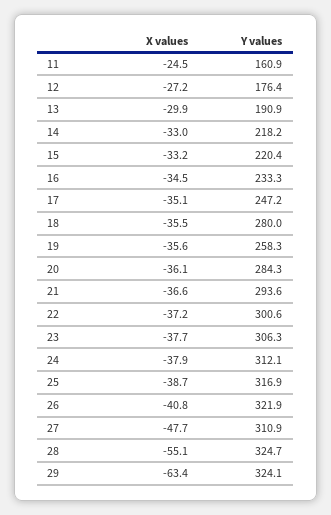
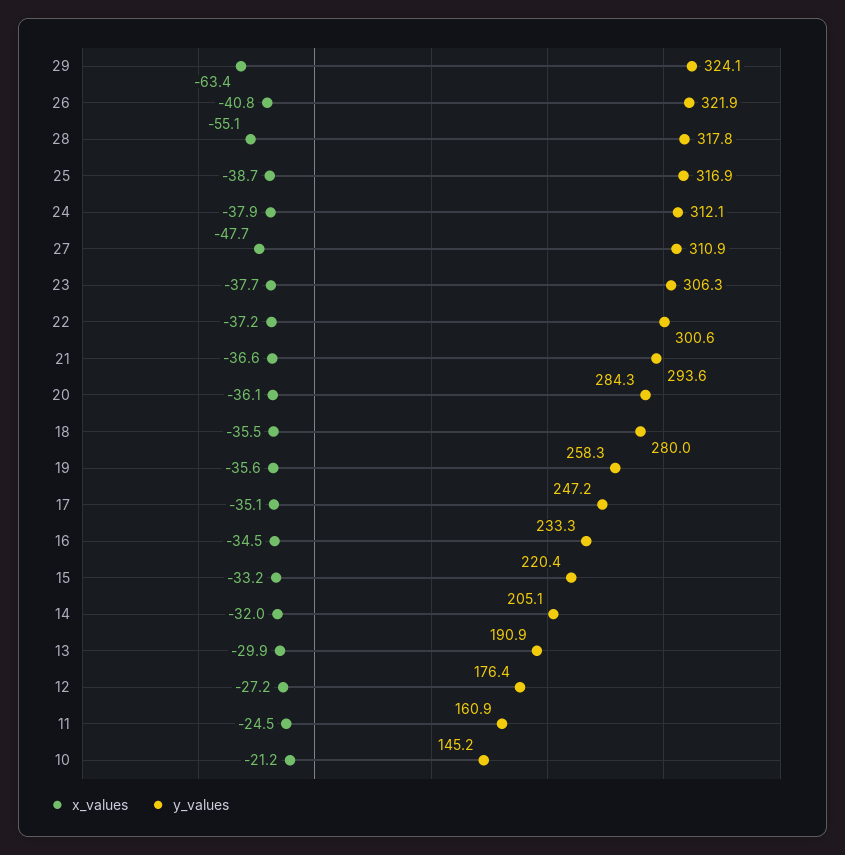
  {
    "X values": {
      "11": -24.5,
      "12": -27.2,
      "13": -29.9,
-     "14": -33,
+     "14": -32,
      "15": -33.2,
      "16": -34.5,
      "17": -35.1,
      "18": -35.5,
      "19": -35.6,
      "20": -36.1,
      "21": -36.6,
      "22": -37.2,
      "23": -37.7,
      "24": -37.9,
      "25": -38.7,
      "26": -40.8,
      "27": -47.7,
      "28": -55.1,
-     "29": -63.4
+     "29": -63.4,
+     "10": -21.2
    },
    "Y values": {
      "11": 160.9,
      "12": 176.4,
      "13": 190.9,
-     "14": 218.2,
+     "14": 205.1,
      "15": 220.4,
      "16": 233.3,
      "17": 247.2,
      "18": 280,
      "19": 258.3,
      "20": 284.3,
      "21": 293.6,
      "22": 300.6,
      "23": 306.3,
      "24": 312.1,
      "25": 316.9,
      "26": 321.9,
      "27": 310.9,
-     "28": 324.7,
+     "28": 317.8,
-     "29": 324.1
+     "29": 324.1,
+     "10": 145.2
    }
  }

